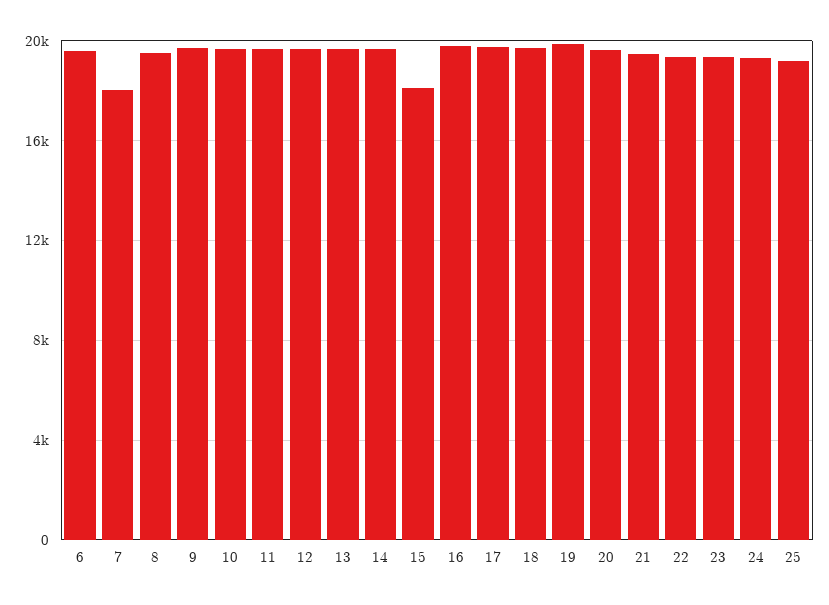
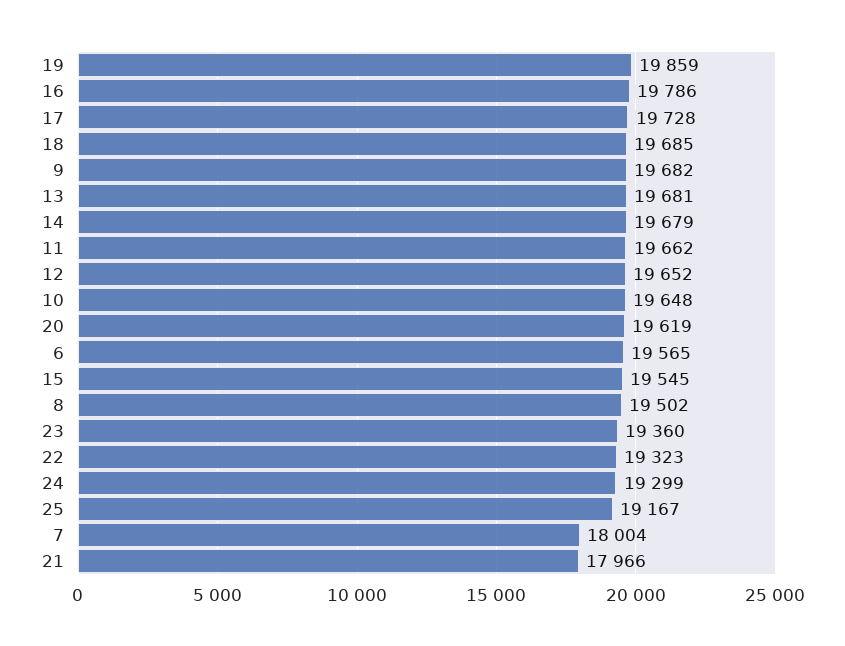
  {
    "6": 19565,
    "7": 18004,
    "8": 19502,
    "9": 19682,
    "10": 19648,
    "11": 19662,
    "12": 19652,
    "13": 19681,
    "14": 19679,
-   "15": 18000,
+   "15": 19545,
    "16": 19786,
    "17": 19728,
    "18": 19685,
    "19": 19859,
    "20": 19619,
-   "21": 19500,
+   "21": 17966,
    "22": 19323,
    "23": 19360,
    "24": 19299,
    "25": 19167
  }

